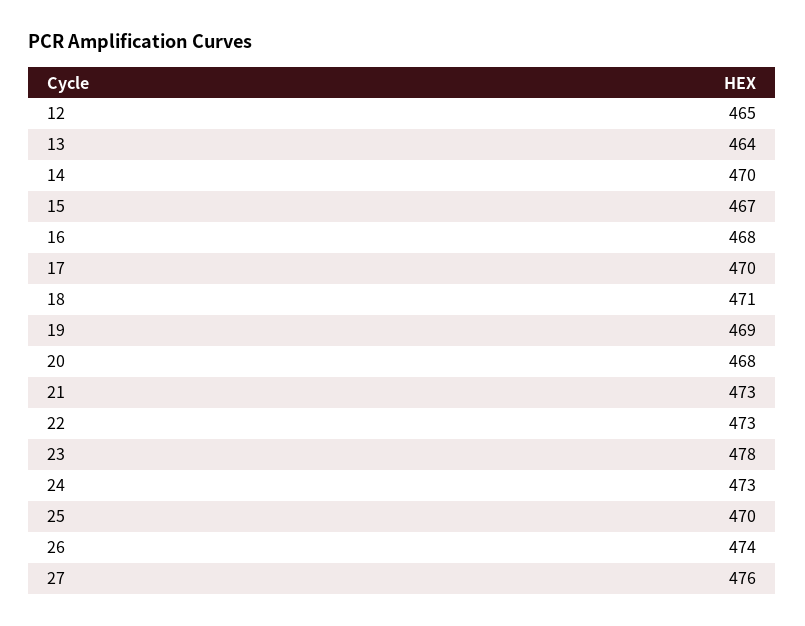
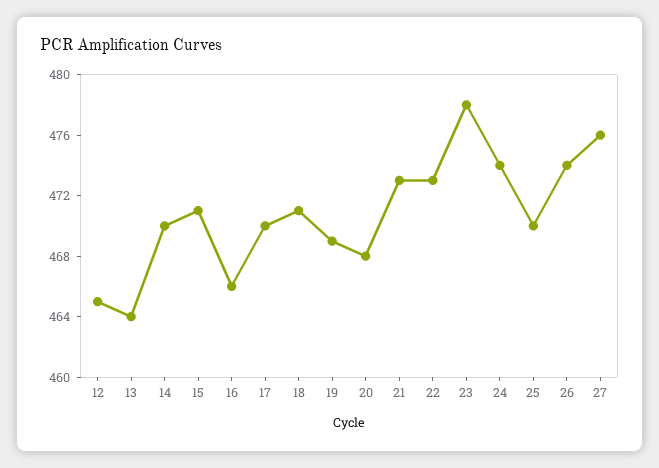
  {
    "12": 465,
    "13": 464,
    "14": 470,
-   "15": 467,
+   "15": 471,
-   "16": 468,
+   "16": 466,
    "17": 470,
    "18": 471,
    "19": 469,
    "20": 468,
    "21": 473,
    "22": 473,
    "23": 478,
-   "24": 473,
+   "24": 474,
    "25": 470,
    "26": 474,
    "27": 476
  }

